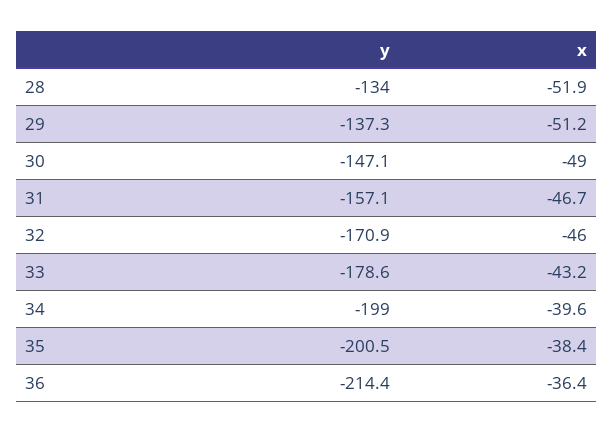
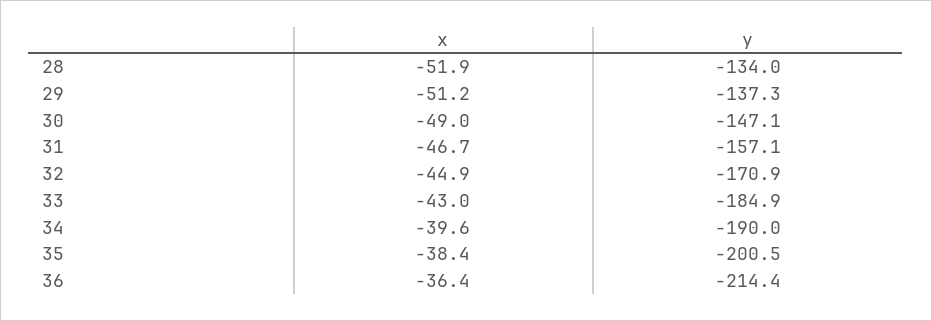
  {
    "y": {
      "28": -134,
      "29": -137.3,
      "30": -147.1,
      "31": -157.1,
      "32": -170.9,
-     "33": -178.6,
+     "33": -184.9,
-     "34": -199,
+     "34": -190,
      "35": -200.5,
      "36": -214.4
    },
    "x": {
      "28": -51.9,
      "29": -51.2,
      "30": -49,
      "31": -46.7,
-     "32": -46,
+     "32": -44.9,
-     "33": -43.2,
+     "33": -43,
      "34": -39.6,
      "35": -38.4,
      "36": -36.4
    }
  }

